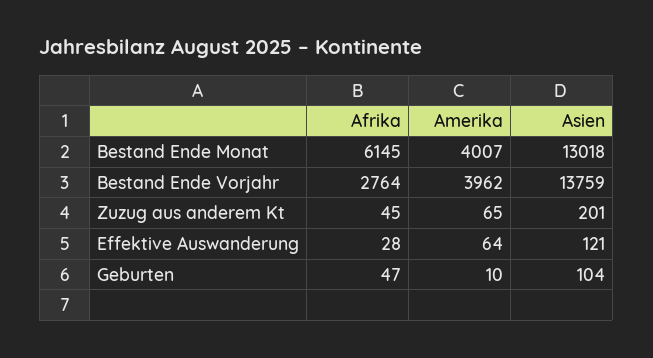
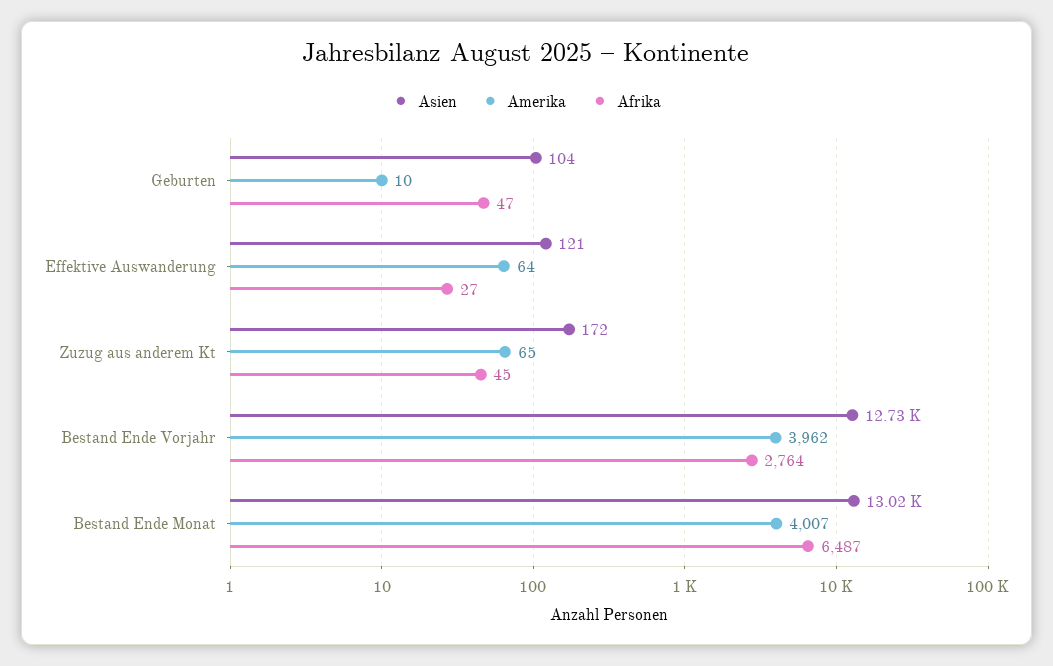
  {
    "Afrika": {
-     "Bestand Ende Monat": 6145,
+     "Bestand Ende Monat": 6487,
      "Bestand Ende Vorjahr": 2764,
      "Zuzug aus anderem Kt": 45,
-     "Effektive Auswanderung": 28,
+     "Effektive Auswanderung": 27,
      "Geburten": 47
    },
    "Amerika": {
      "Bestand Ende Monat": 4007,
      "Bestand Ende Vorjahr": 3962,
      "Zuzug aus anderem Kt": 65,
      "Effektive Auswanderung": 64,
      "Geburten": 10
    },
    "Asien": {
      "Bestand Ende Monat": 13018,
-     "Bestand Ende Vorjahr": 13759,
+     "Bestand Ende Vorjahr": 12730,
-     "Zuzug aus anderem Kt": 201,
+     "Zuzug aus anderem Kt": 172,
      "Effektive Auswanderung": 121,
      "Geburten": 104
    }
  }

